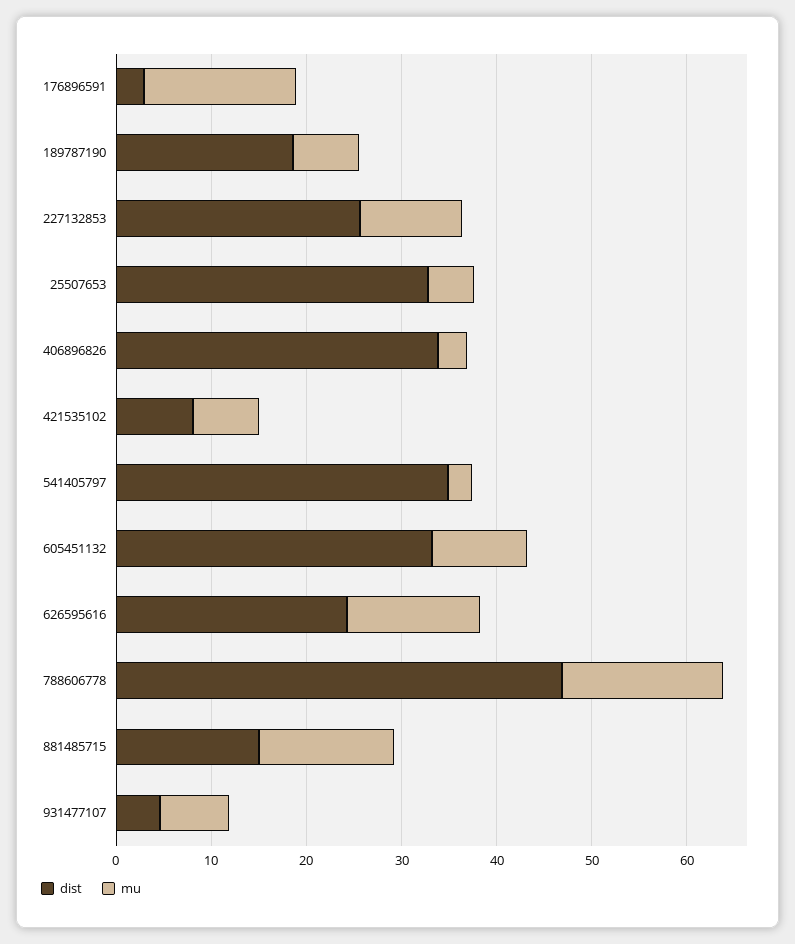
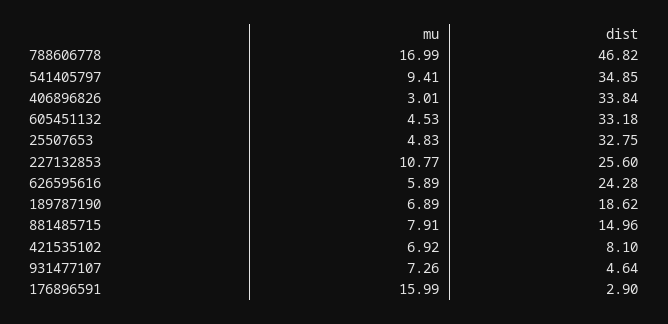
  {
    "dist": {
      "176896591": 2.9,
      "189787190": 18.62,
      "227132853": 25.6,
      "25507653": 32.75,
      "406896826": 33.84,
      "421535102": 8.1,
      "541405797": 34.85,
      "605451132": 33.18,
      "626595616": 24.28,
      "788606778": 46.82,
      "881485715": 14.96,
      "931477107": 4.64
    },
    "mu": {
      "176896591": 15.99,
      "189787190": 6.89,
      "227132853": 10.77,
      "25507653": 4.83,
      "406896826": 3.01,
      "421535102": 6.92,
-     "541405797": 2,
+     "541405797": 9.41,
-     "605451132": 10,
+     "605451132": 4.53,
-     "626595616": 14,
+     "626595616": 5.89,
      "788606778": 16.99,
-     "881485715": 14,
+     "881485715": 7.91,
      "931477107": 7.26
    }
  }

